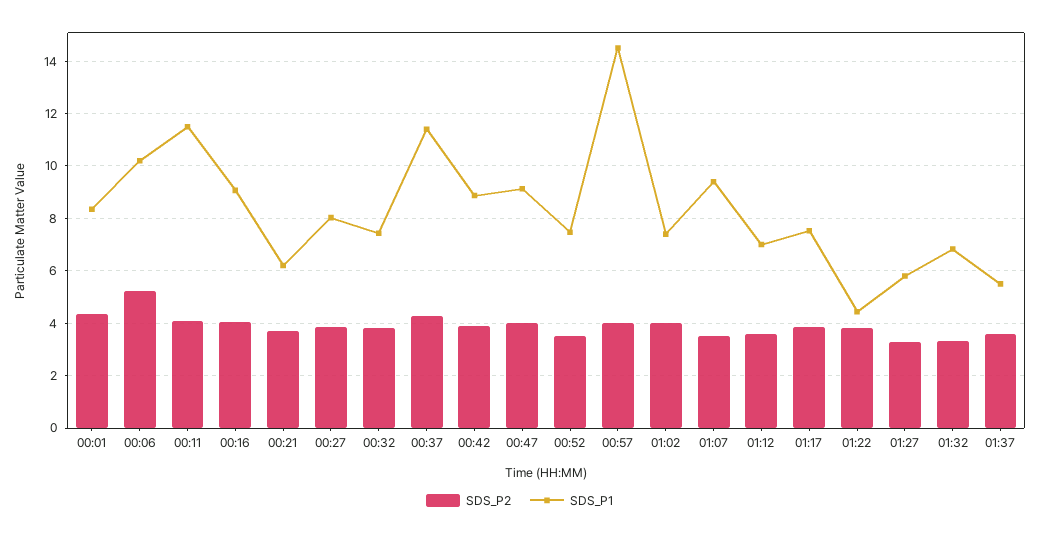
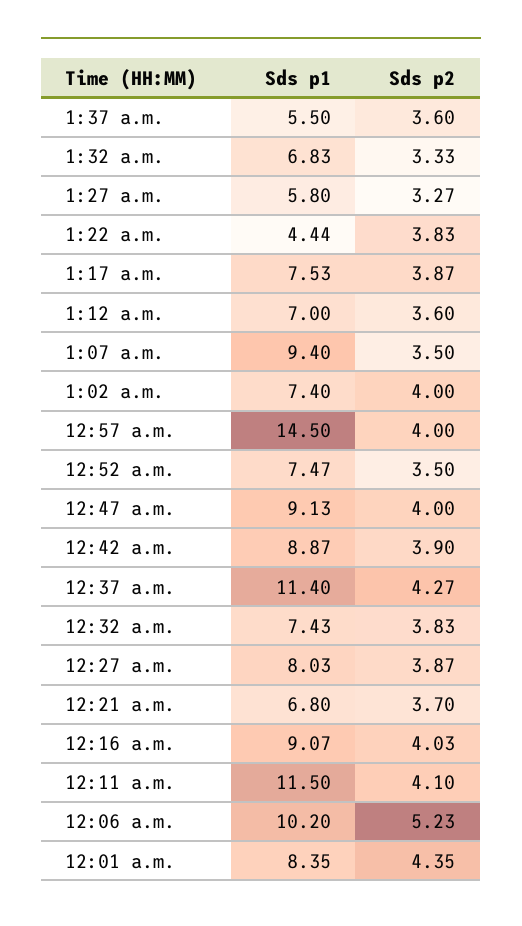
  {
    "SDS_P2": {
      "00:01": 4.35,
      "00:06": 5.23,
      "00:11": 4.1,
      "00:16": 4.03,
      "00:21": 3.7,
      "00:27": 3.87,
      "00:32": 3.83,
      "00:37": 4.27,
      "00:42": 3.9,
      "00:47": 4,
      "00:52": 3.5,
      "00:57": 4,
      "01:02": 4,
      "01:07": 3.5,
      "01:12": 3.6,
      "01:17": 3.87,
      "01:22": 3.83,
      "01:27": 3.27,
      "01:32": 3.33,
      "01:37": 3.6
    },
    "SDS_P1": {
      "00:01": 8.35,
      "00:06": 10.2,
      "00:11": 11.5,
      "00:16": 9.07,
-     "00:21": 6.25,
+     "00:21": 6.8,
      "00:27": 8.03,
      "00:32": 7.43,
      "00:37": 11.4,
      "00:42": 8.87,
      "00:47": 9.13,
      "00:52": 7.47,
      "00:57": 14.5,
      "01:02": 7.4,
      "01:07": 9.4,
      "01:12": 7,
      "01:17": 7.53,
      "01:22": 4.44,
      "01:27": 5.8,
      "01:32": 6.83,
      "01:37": 5.5
    }
  }

